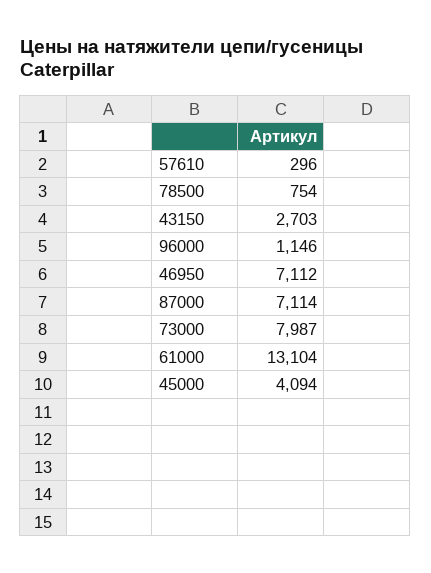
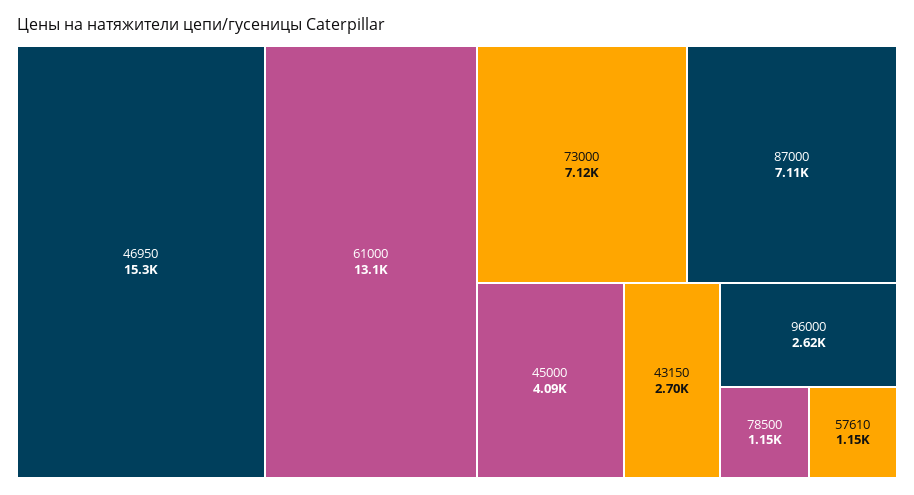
  {
-   "57610": 296,
+   "57610": 1150,
-   "78500": 754,
+   "78500": 1150,
    "43150": 2703,
-   "96000": 1146,
+   "96000": 2620,
-   "46950": 7112,
+   "46950": 15300,
    "87000": 7114,
-   "73000": 7987,
+   "73000": 7120,
    "61000": 13104,
    "45000": 4094
  }

